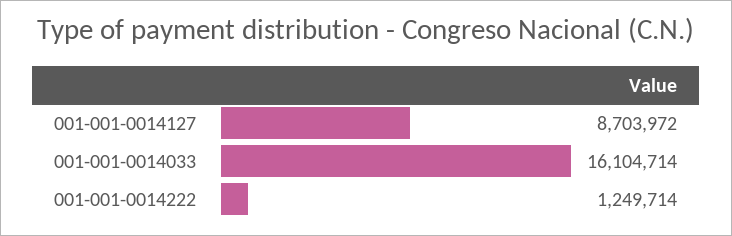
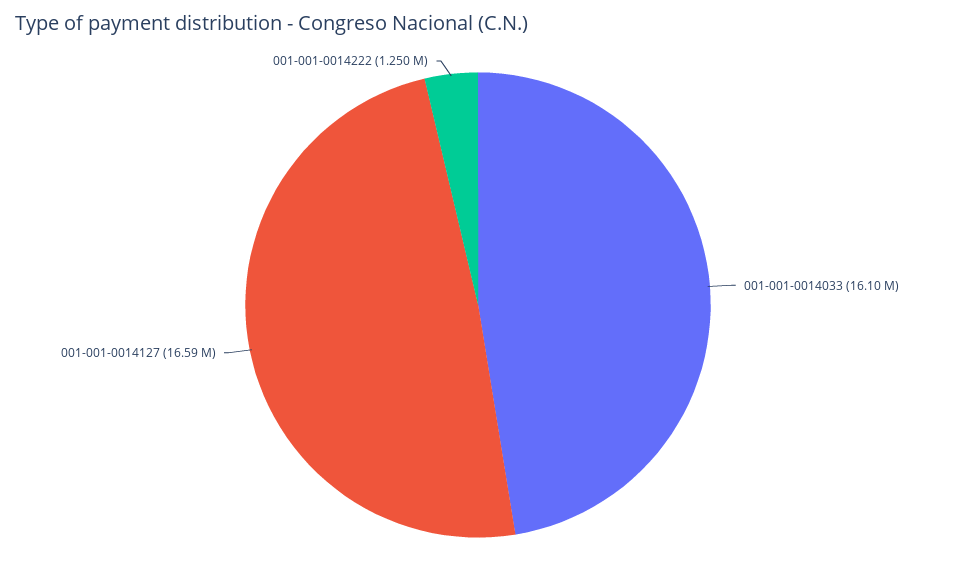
  {
-   "001-001-0014127": 8703972,
+   "001-001-0014127": 16590000,
    "001-001-0014033": 16104714,
    "001-001-0014222": 1249714
  }

